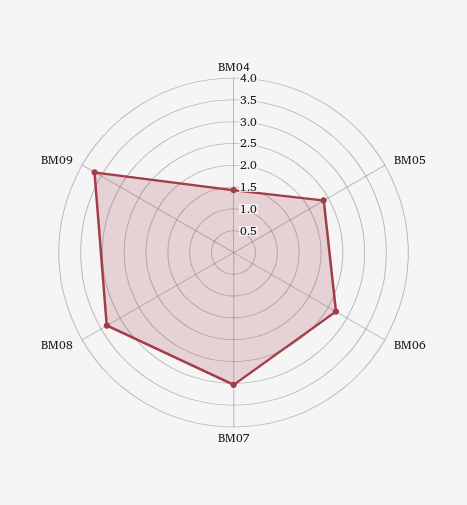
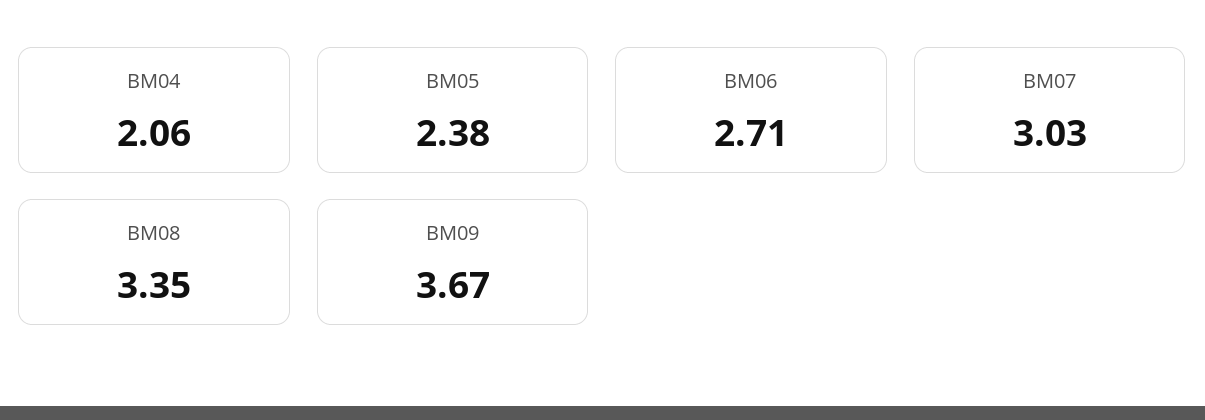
  {
-   "BM04": 1.5,
+   "BM04": 2.06,
    "BM05": 2.38,
    "BM06": 2.71,
    "BM07": 3.03,
    "BM08": 3.35,
    "BM09": 3.67
  }

